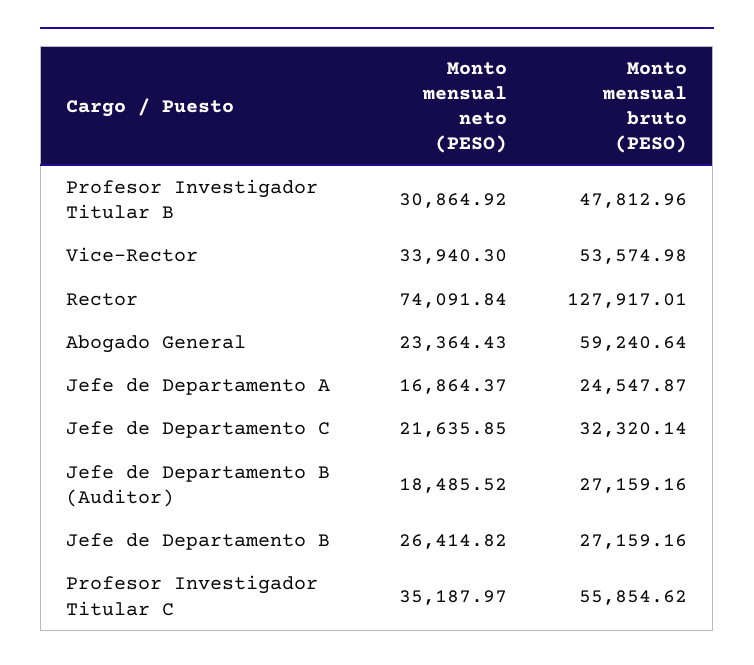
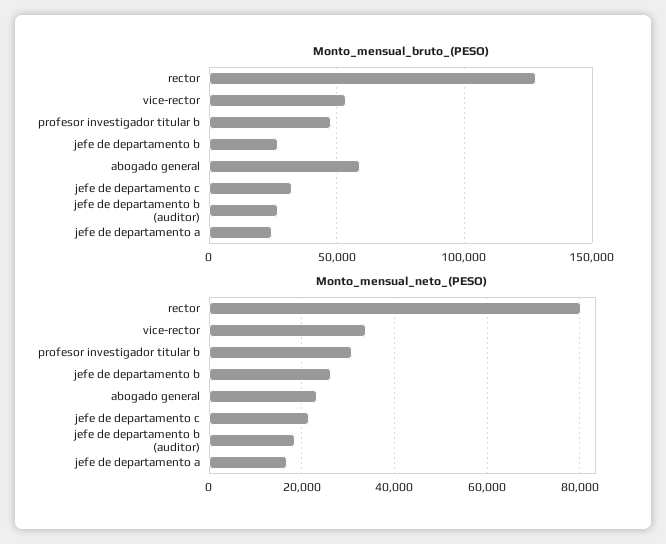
  {
    "Monto mensual neto (PESO)": {
      "Profesor Investigador Titular B": 30864.92,
      "Vice-Rector": 33940.3,
-     "Rector": 74091.84,
+     "Rector": 80000,
      "Abogado General": 23364.43,
      "Jefe de Departamento A": 16864.37,
      "Jefe de Departamento C": 21635.85,
      "Jefe de Departamento B (Auditor)": 18485.52,
-     "Jefe de Departamento B": 26414.82,
+     "Jefe de Departamento B": 26414.82
-     "Profesor Investigador Titular C": 35187.97
    },
    "Monto mensual bruto (PESO)": {
      "Profesor Investigador Titular B": 47812.96,
      "Vice-Rector": 53574.98,
      "Rector": 127917.01,
      "Abogado General": 59240.64,
      "Jefe de Departamento A": 24547.87,
      "Jefe de Departamento C": 32320.14,
      "Jefe de Departamento B (Auditor)": 27159.16,
-     "Jefe de Departamento B": 27159.16,
+     "Jefe de Departamento B": 27159.16
-     "Profesor Investigador Titular C": 55854.62
    }
  }

